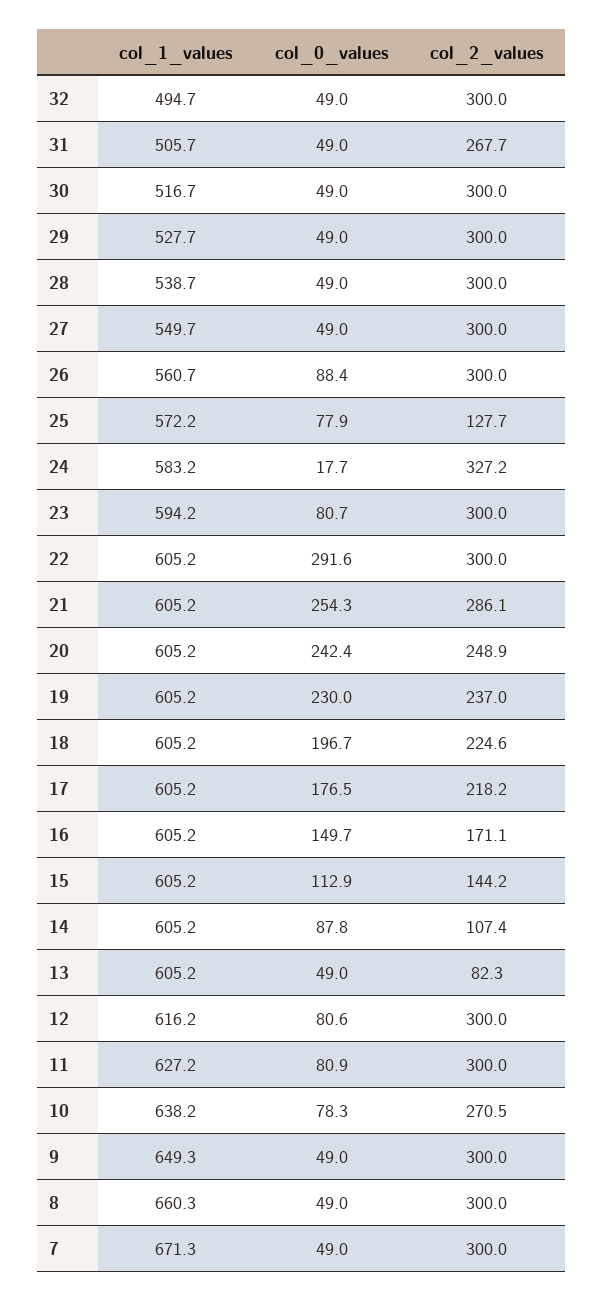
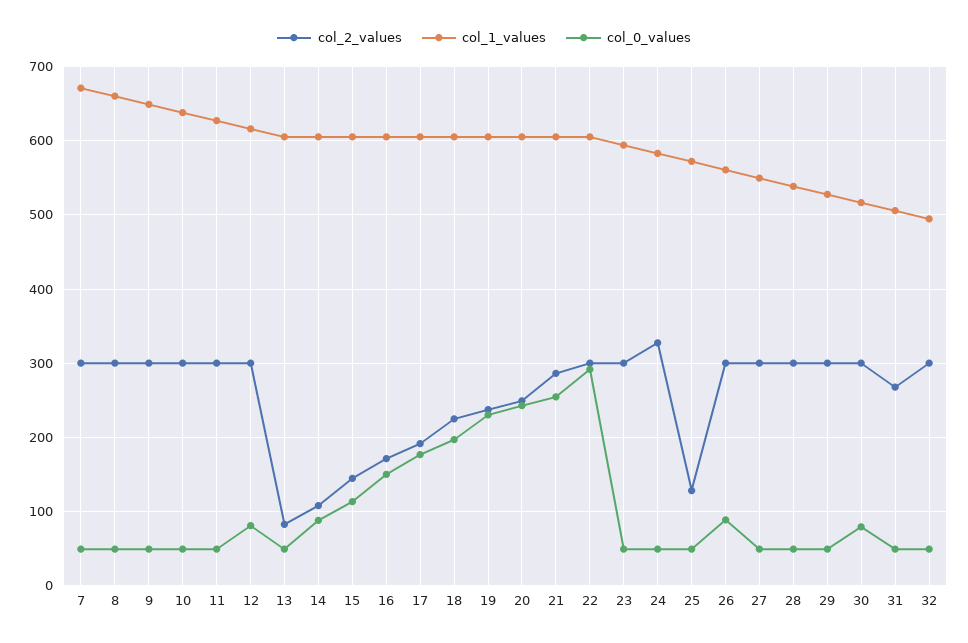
  {
    "col_1_values": {
      "32": 494.7,
      "31": 505.7,
      "30": 516.7,
      "29": 527.7,
      "28": 538.7,
      "27": 549.7,
      "26": 560.7,
      "25": 572.2,
      "24": 583.2,
      "23": 594.2,
      "22": 605.2,
      "21": 605.2,
      "20": 605.2,
      "19": 605.2,
      "18": 605.2,
      "17": 605.2,
      "16": 605.2,
      "15": 605.2,
      "14": 605.2,
      "13": 605.2,
      "12": 616.2,
      "11": 627.2,
      "10": 638.2,
      "9": 649.3,
      "8": 660.3,
      "7": 671.3
    },
    "col_0_values": {
      "32": 49,
      "31": 49,
-     "30": 49,
+     "30": 80,
      "29": 49,
      "28": 49,
      "27": 49,
      "26": 88.4,
-     "25": 77.9,
+     "25": 50,
-     "24": 17.7,
+     "24": 50,
-     "23": 80.7,
+     "23": 50,
      "22": 291.6,
      "21": 254.3,
      "20": 242.4,
      "19": 230,
      "18": 196.7,
      "17": 176.5,
      "16": 149.7,
      "15": 112.9,
      "14": 87.8,
      "13": 49,
      "12": 80.6,
-     "11": 80.9,
+     "11": 50,
-     "10": 78.3,
+     "10": 50,
      "9": 49,
      "8": 49,
      "7": 49
    },
    "col_2_values": {
      "32": 300,
      "31": 267.7,
      "30": 300,
      "29": 300,
      "28": 300,
      "27": 300,
      "26": 300,
      "25": 127.7,
      "24": 327.2,
      "23": 300,
      "22": 300,
      "21": 286.1,
      "20": 248.9,
      "19": 237,
      "18": 224.6,
-     "17": 218.2,
+     "17": 190,
      "16": 171.1,
      "15": 144.2,
      "14": 107.4,
      "13": 82.3,
      "12": 300,
      "11": 300,
-     "10": 270.5,
+     "10": 300,
      "9": 300,
      "8": 300,
      "7": 300
    }
  }

